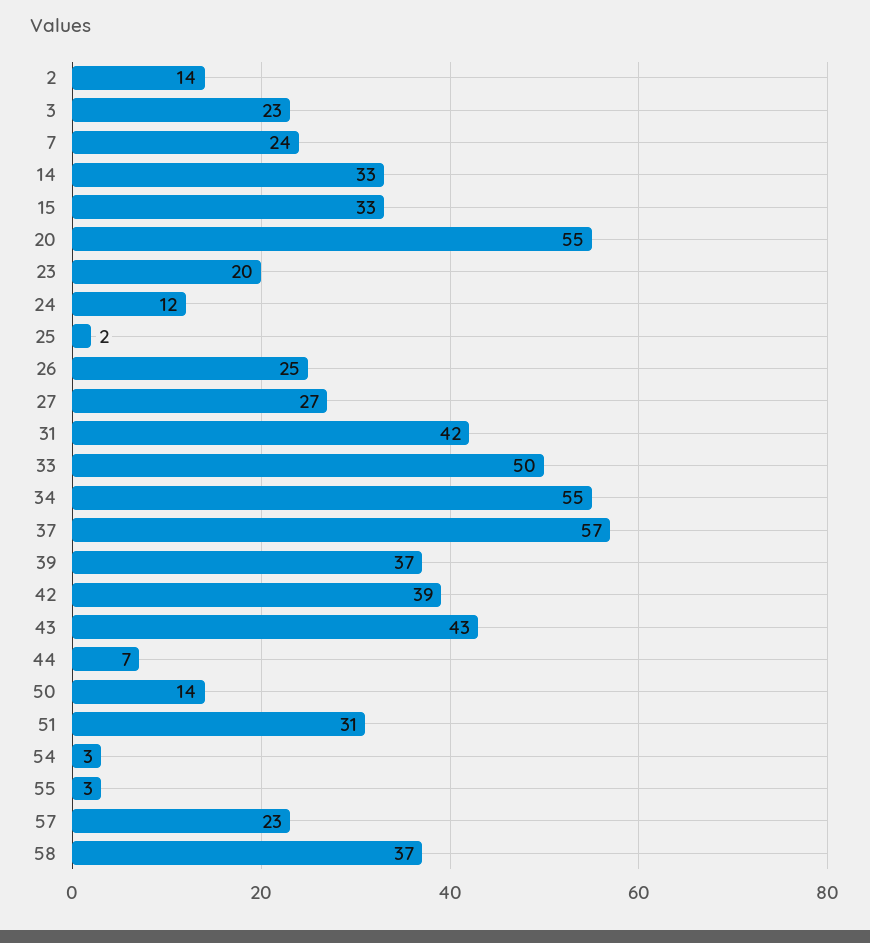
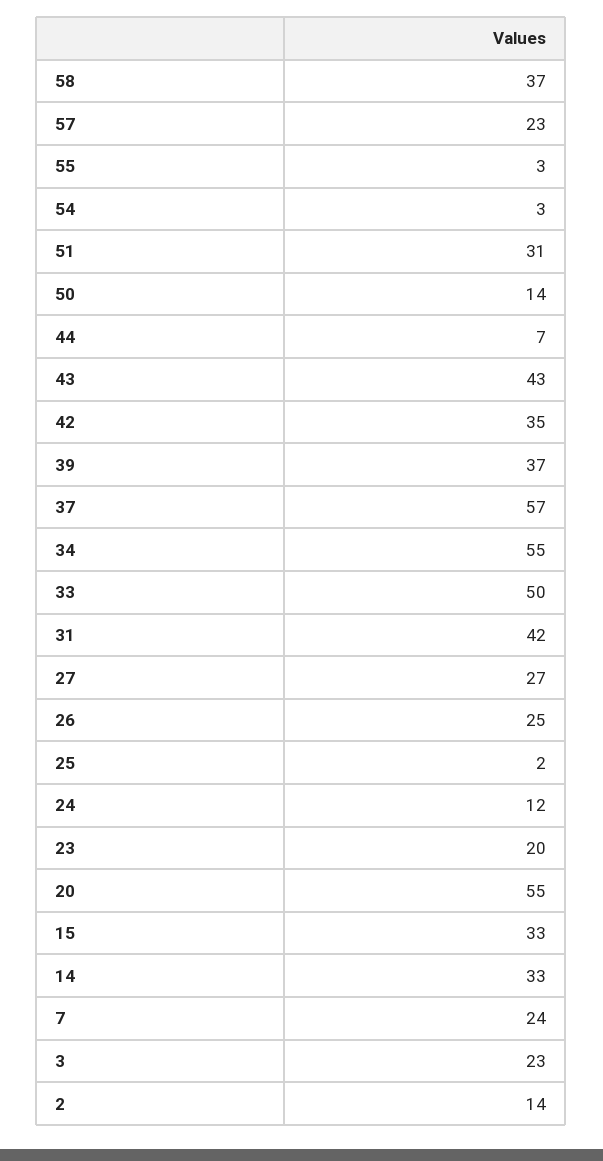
  {
    "2": 14,
    "3": 23,
    "7": 24,
    "14": 33,
    "15": 33,
    "20": 55,
    "23": 20,
    "24": 12,
    "25": 2,
    "26": 25,
    "27": 27,
    "31": 42,
    "33": 50,
    "34": 55,
    "37": 57,
    "39": 37,
-   "42": 39,
+   "42": 35,
    "43": 43,
    "44": 7,
    "50": 14,
    "51": 31,
    "54": 3,
    "55": 3,
    "57": 23,
    "58": 37
  }

